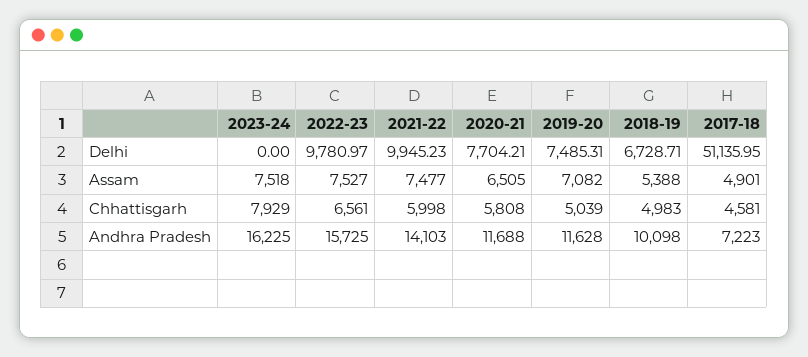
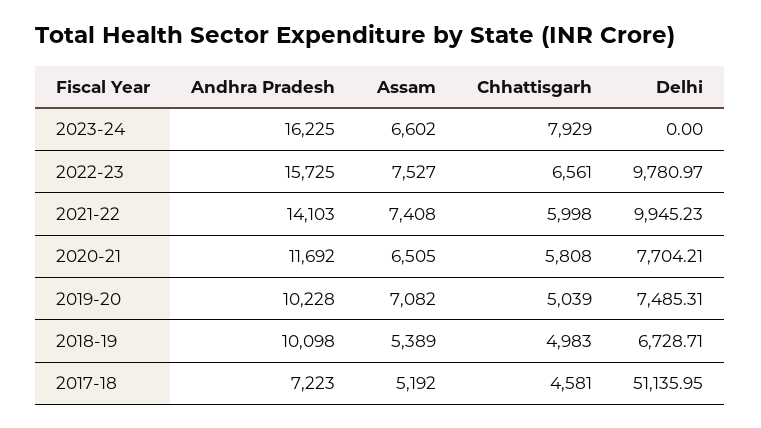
  {
    "2023-24": {
      "Delhi": 0,
-     "Assam": 7518,
+     "Assam": 6602,
      "Chhattisgarh": 7929,
      "Andhra Pradesh": 16225
    },
    "2022-23": {
      "Delhi": 9780.97,
      "Assam": 7527,
      "Chhattisgarh": 6561,
      "Andhra Pradesh": 15725
    },
    "2021-22": {
      "Delhi": 9945.23,
-     "Assam": 7477,
+     "Assam": 7408,
      "Chhattisgarh": 5998,
      "Andhra Pradesh": 14103
    },
    "2020-21": {
      "Delhi": 7704.21,
      "Assam": 6505,
      "Chhattisgarh": 5808,
-     "Andhra Pradesh": 11688
+     "Andhra Pradesh": 11692
    },
    "2019-20": {
      "Delhi": 7485.31,
      "Assam": 7082,
      "Chhattisgarh": 5039,
-     "Andhra Pradesh": 11628
+     "Andhra Pradesh": 10228
    },
    "2018-19": {
      "Delhi": 6728.71,
-     "Assam": 5388,
+     "Assam": 5389,
      "Chhattisgarh": 4983,
      "Andhra Pradesh": 10098
    },
    "2017-18": {
      "Delhi": 51135.95,
-     "Assam": 4901,
+     "Assam": 5192,
      "Chhattisgarh": 4581,
      "Andhra Pradesh": 7223
    }
  }

